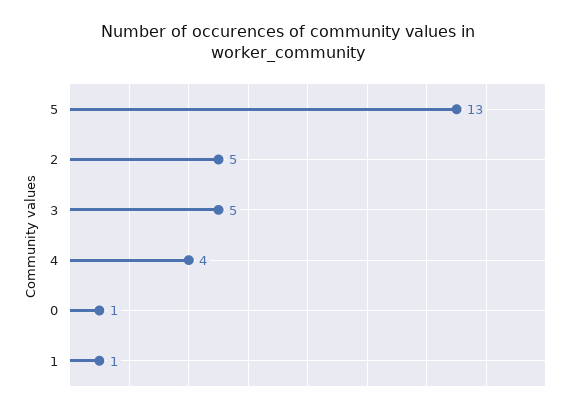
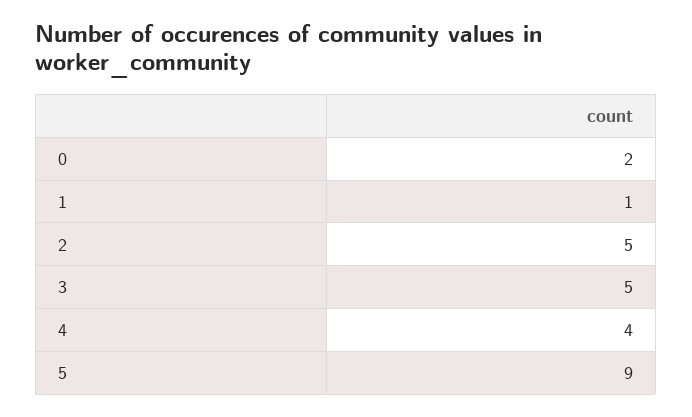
  {
-   "5": 13,
+   "5": 9,
    "2": 5,
    "3": 5,
    "4": 4,
-   "0": 1,
+   "0": 2,
    "1": 1
  }

